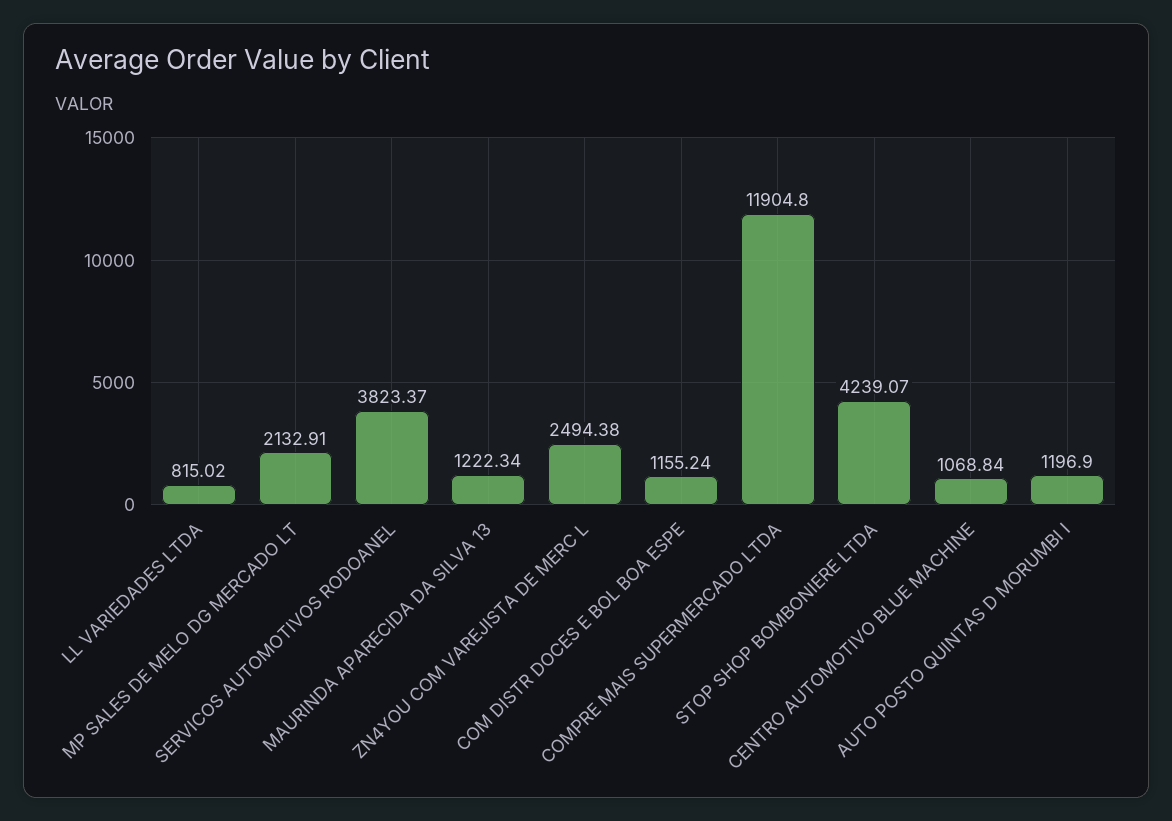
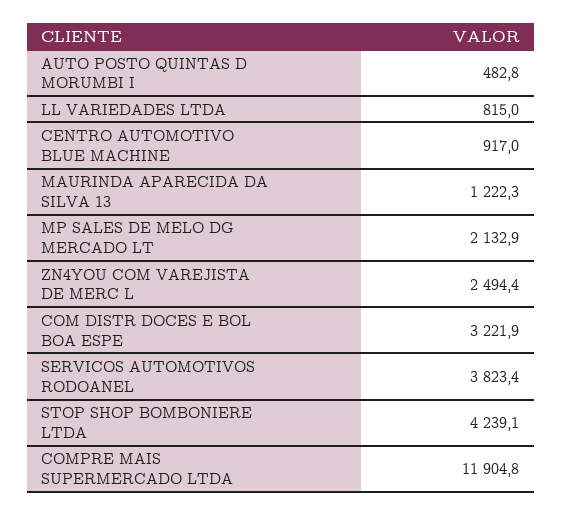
  {
    "LL VARIEDADES LTDA": 815.02,
    "MP SALES DE MELO DG MERCADO LT": 2132.91,
    "SERVICOS AUTOMOTIVOS RODOANEL": 3823.37,
    "MAURINDA APARECIDA DA SILVA 13": 1222.34,
    "ZN4YOU COM VAREJISTA DE MERC L": 2494.38,
-   "COM DISTR DOCES E BOL BOA ESPE": 1155.24,
+   "COM DISTR DOCES E BOL BOA ESPE": 3221.9,
    "COMPRE MAIS SUPERMERCADO LTDA": 11904.8,
    "STOP SHOP BOMBONIERE LTDA": 4239.07,
-   "CENTRO AUTOMOTIVO BLUE MACHINE": 1068.84,
+   "CENTRO AUTOMOTIVO BLUE MACHINE": 917,
-   "AUTO POSTO QUINTAS D MORUMBI I": 1196.9
+   "AUTO POSTO QUINTAS D MORUMBI I": 482.8
  }

